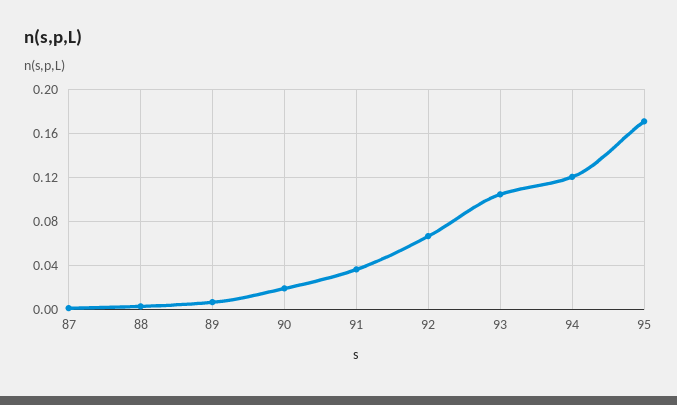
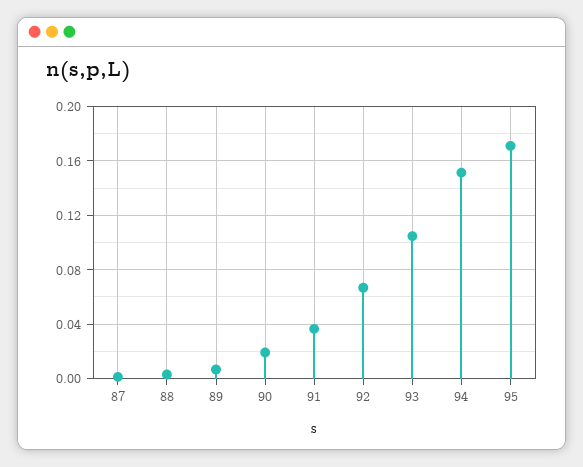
  {
    "87": 0,
    "88": 0.005,
    "89": 0.005,
    "90": 0.02,
    "91": 0.035,
    "92": 0.065,
    "93": 0.105,
-   "94": 0.12,
+   "94": 0.15,
    "95": 0.17
  }

